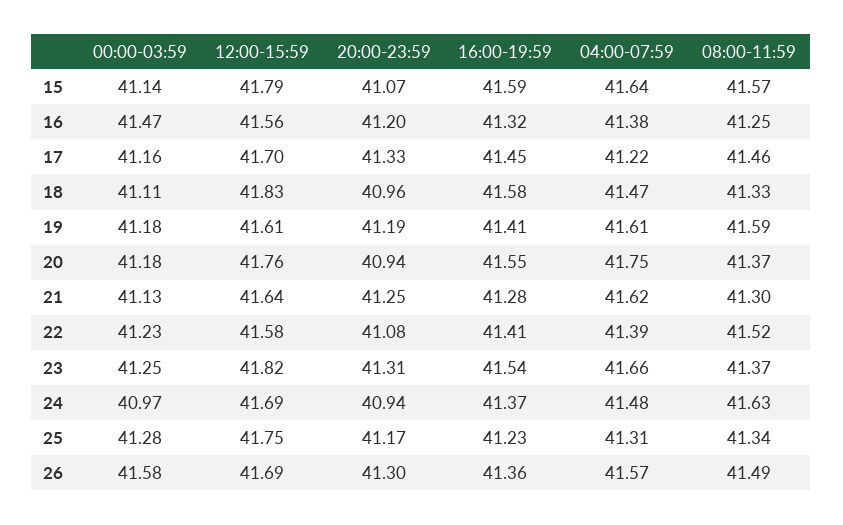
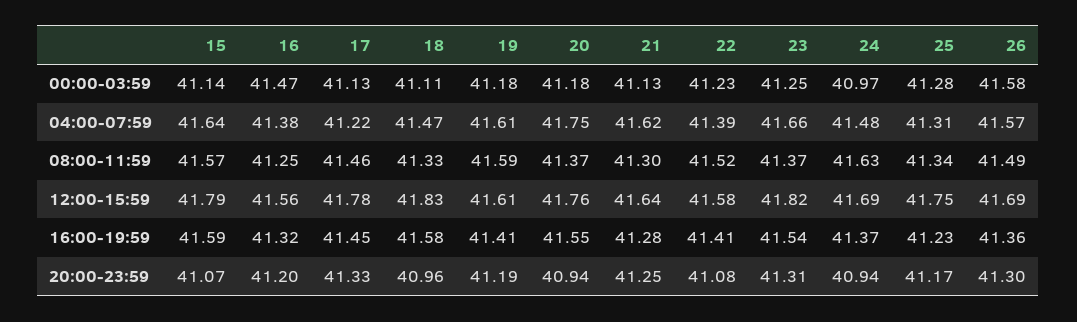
  {
    "00:00-03:59": {
      "15": 41.14,
      "16": 41.47,
-     "17": 41.16,
+     "17": 41.13,
      "18": 41.11,
      "19": 41.18,
      "20": 41.18,
      "21": 41.13,
      "22": 41.23,
      "23": 41.25,
      "24": 40.97,
      "25": 41.28,
      "26": 41.58
    },
    "12:00-15:59": {
      "15": 41.79,
      "16": 41.56,
-     "17": 41.7,
+     "17": 41.78,
      "18": 41.83,
      "19": 41.61,
      "20": 41.76,
      "21": 41.64,
      "22": 41.58,
      "23": 41.82,
      "24": 41.69,
      "25": 41.75,
      "26": 41.69
    },
    "20:00-23:59": {
      "15": 41.07,
      "16": 41.2,
      "17": 41.33,
      "18": 40.96,
      "19": 41.19,
      "20": 40.94,
      "21": 41.25,
      "22": 41.08,
      "23": 41.31,
      "24": 40.94,
      "25": 41.17,
      "26": 41.3
    },
    "16:00-19:59": {
      "15": 41.59,
      "16": 41.32,
      "17": 41.45,
      "18": 41.58,
      "19": 41.41,
      "20": 41.55,
      "21": 41.28,
      "22": 41.41,
      "23": 41.54,
      "24": 41.37,
      "25": 41.23,
      "26": 41.36
    },
    "04:00-07:59": {
      "15": 41.64,
      "16": 41.38,
      "17": 41.22,
      "18": 41.47,
      "19": 41.61,
      "20": 41.75,
      "21": 41.62,
      "22": 41.39,
      "23": 41.66,
      "24": 41.48,
      "25": 41.31,
      "26": 41.57
    },
    "08:00-11:59": {
      "15": 41.57,
      "16": 41.25,
      "17": 41.46,
      "18": 41.33,
      "19": 41.59,
      "20": 41.37,
      "21": 41.3,
      "22": 41.52,
      "23": 41.37,
      "24": 41.63,
      "25": 41.34,
      "26": 41.49
    }
  }

